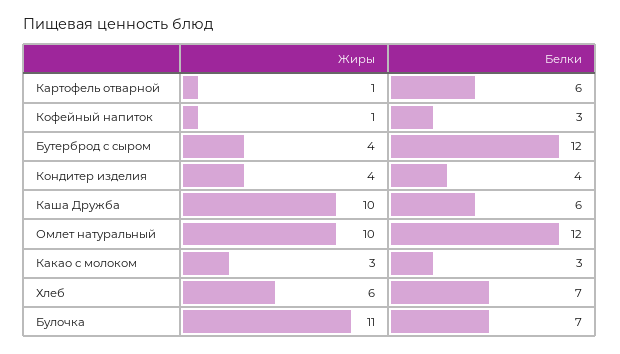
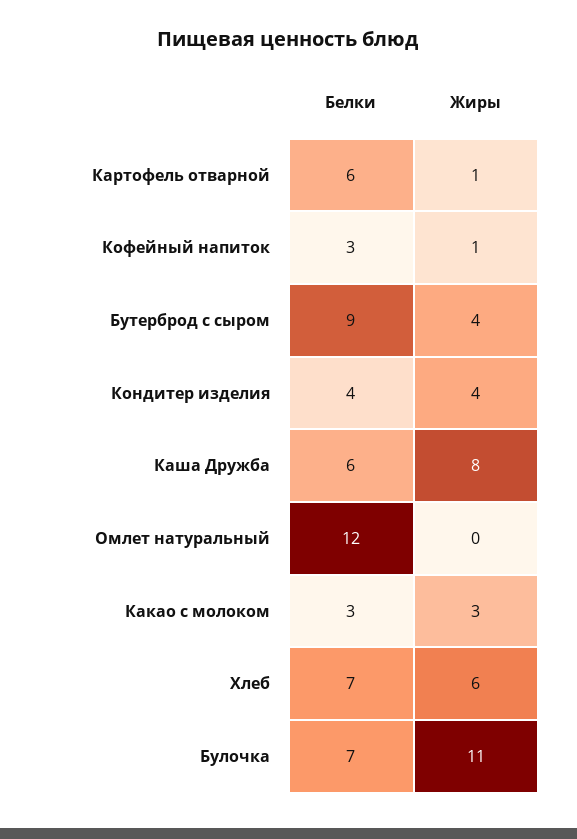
  {
    "Жиры": {
      "Картофель отварной": 1,
      "Кофейный напиток": 1,
      "Бутерброд с сыром": 4,
      "Кондитер изделия": 4,
-     "Каша Дружба": 10,
+     "Каша Дружба": 8,
-     "Омлет натуральный": 10,
+     "Омлет натуральный": 0,
      "Какао с молоком": 3,
      "Хлеб": 6,
      "Булочка": 11
    },
    "Белки": {
      "Картофель отварной": 6,
      "Кофейный напиток": 3,
-     "Бутерброд с сыром": 12,
+     "Бутерброд с сыром": 9,
      "Кондитер изделия": 4,
      "Каша Дружба": 6,
      "Омлет натуральный": 12,
      "Какао с молоком": 3,
      "Хлеб": 7,
      "Булочка": 7
    }
  }

